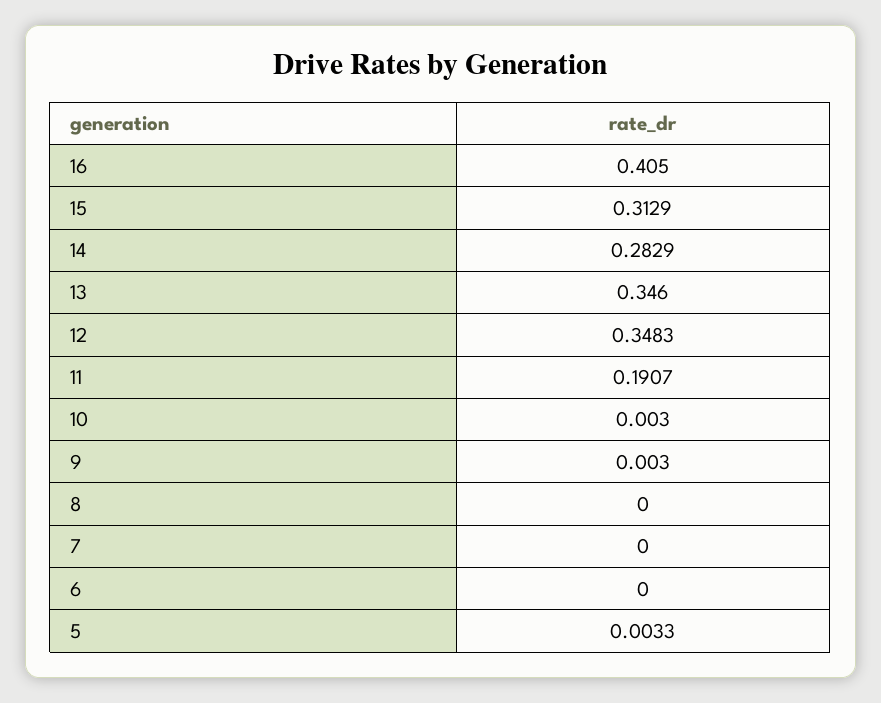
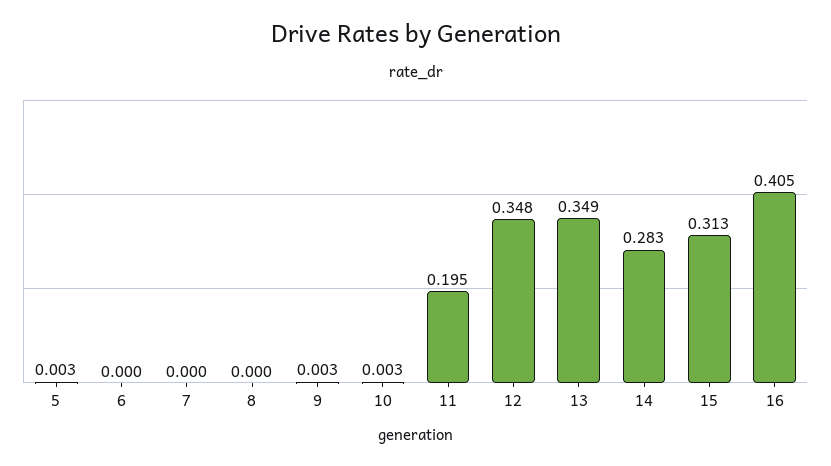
  {
    "16": 0.405,
    "15": 0.3129,
    "14": 0.2829,
-   "13": 0.346,
+   "13": 0.349,
    "12": 0.3483,
-   "11": 0.1907,
+   "11": 0.195,
    "10": 0.003,
    "9": 0.003,
    "8": 0,
    "7": 0,
    "6": 0,
    "5": 0.0033
  }

